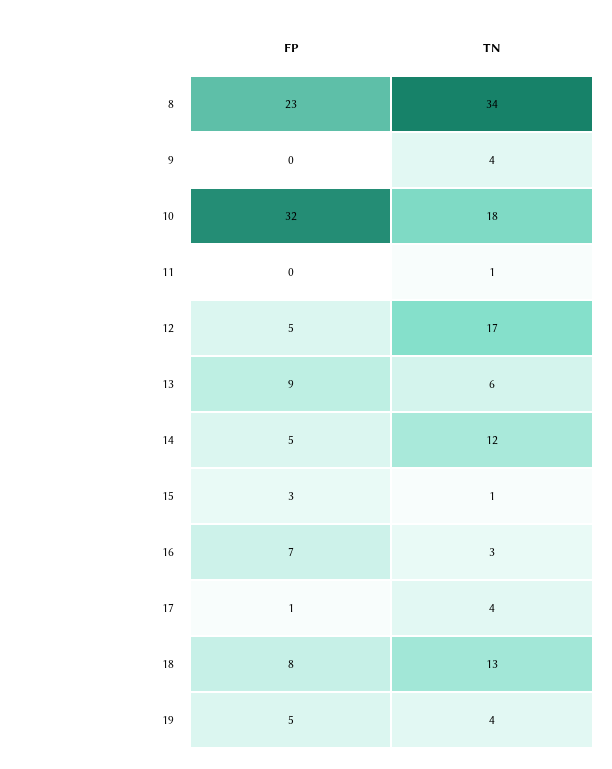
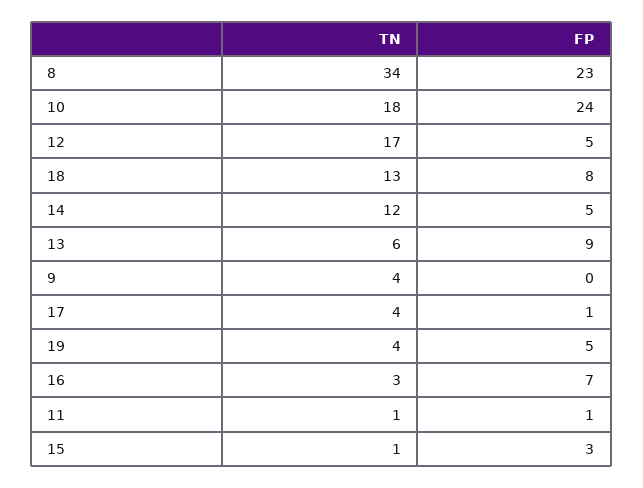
  {
    "FP": {
      "8": 23,
      "9": 0,
-     "10": 32,
+     "10": 24,
-     "11": 0,
+     "11": 1,
      "12": 5,
      "13": 9,
      "14": 5,
      "15": 3,
      "16": 7,
      "17": 1,
      "18": 8,
      "19": 5
    },
    "TN": {
      "8": 34,
      "9": 4,
      "10": 18,
      "11": 1,
      "12": 17,
      "13": 6,
      "14": 12,
      "15": 1,
      "16": 3,
      "17": 4,
      "18": 13,
      "19": 4
    }
  }

